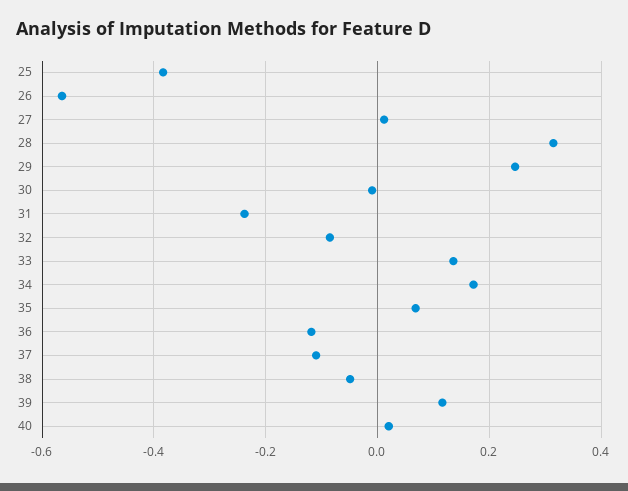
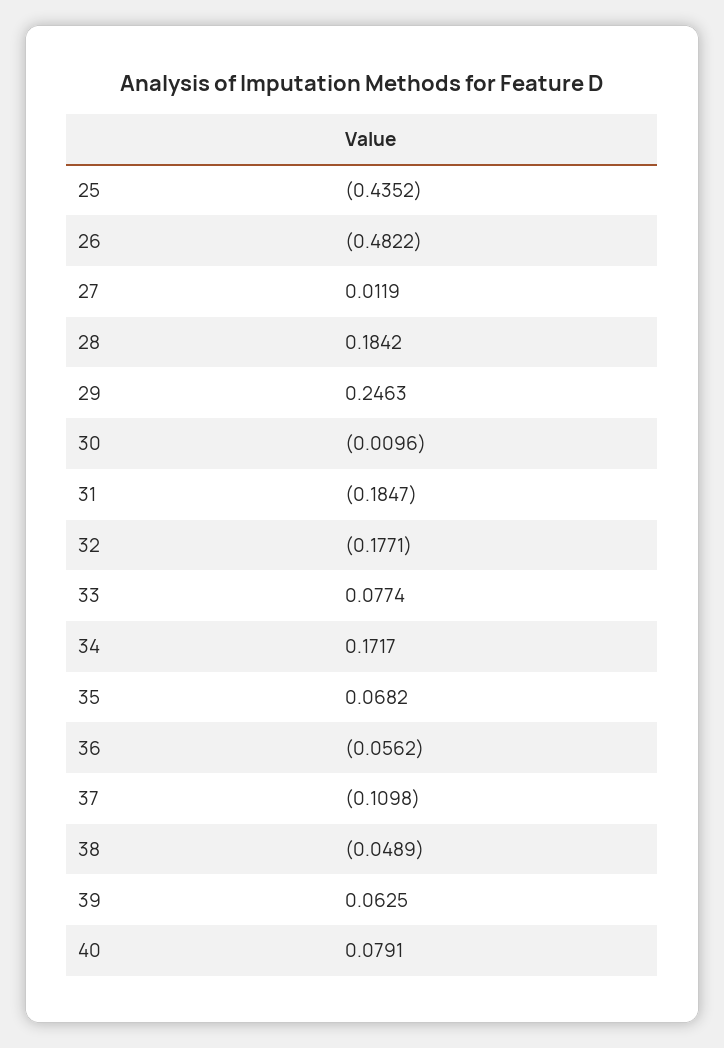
  {
-   "25": -0.38,
+   "25": -0.4352,
-   "26": -0.56,
+   "26": -0.4822,
    "27": 0.0119,
-   "28": 0.32,
+   "28": 0.1842,
    "29": 0.2463,
    "30": -0.0096,
-   "31": -0.24,
+   "31": -0.1847,
-   "32": -0.08,
+   "32": -0.1771,
-   "33": 0.14,
+   "33": 0.0774,
    "34": 0.1717,
    "35": 0.0682,
-   "36": -0.12,
+   "36": -0.0562,
    "37": -0.1098,
    "38": -0.0489,
-   "39": 0.12,
+   "39": 0.0625,
-   "40": 0.02
+   "40": 0.0791
  }

